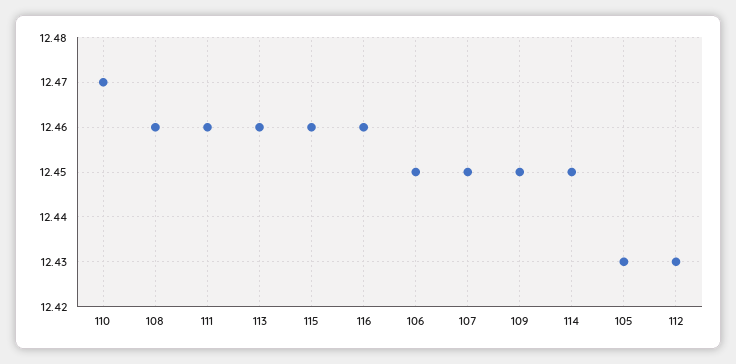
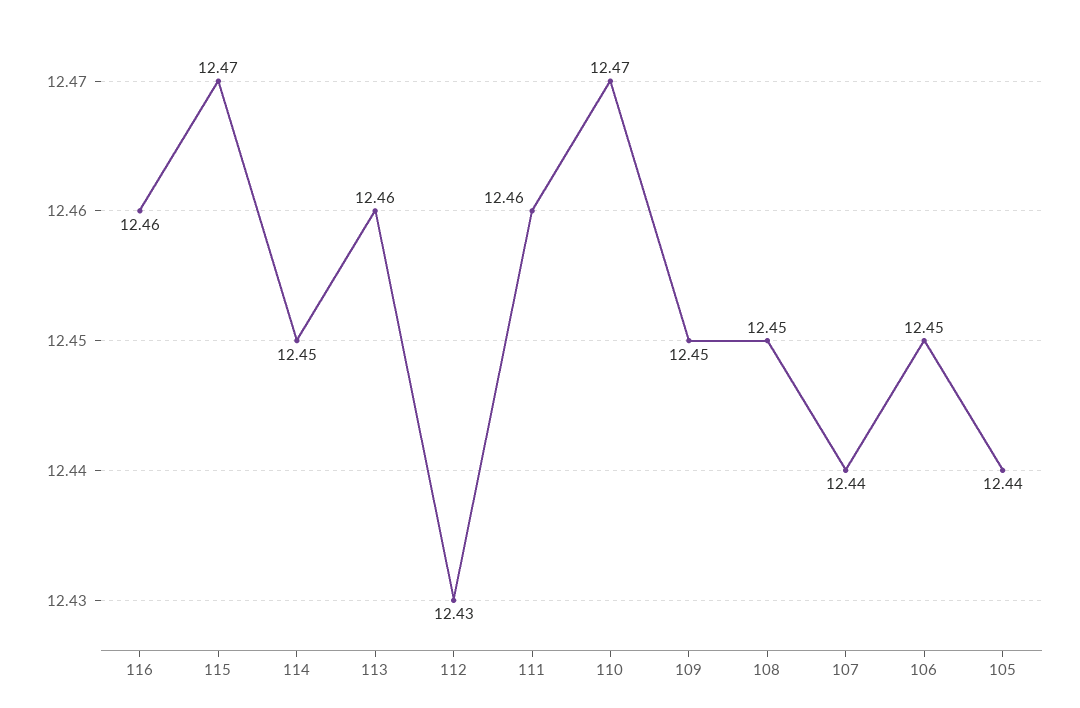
  {
    "110": 12.47,
-   "108": 12.46,
+   "108": 12.45,
    "111": 12.46,
    "113": 12.46,
-   "115": 12.46,
+   "115": 12.47,
    "116": 12.46,
    "106": 12.45,
-   "107": 12.45,
+   "107": 12.44,
    "109": 12.45,
    "114": 12.45,
-   "105": 12.43,
+   "105": 12.44,
    "112": 12.43
  }

